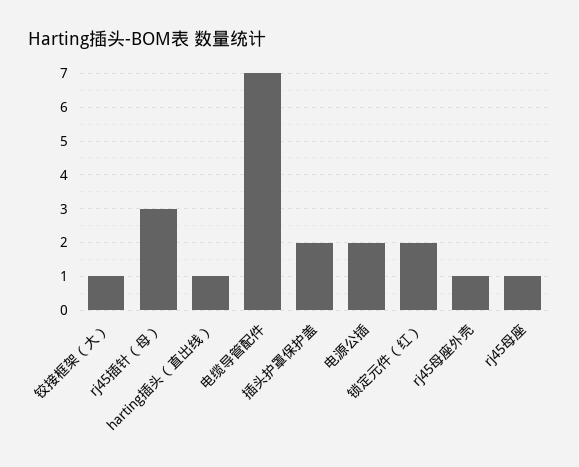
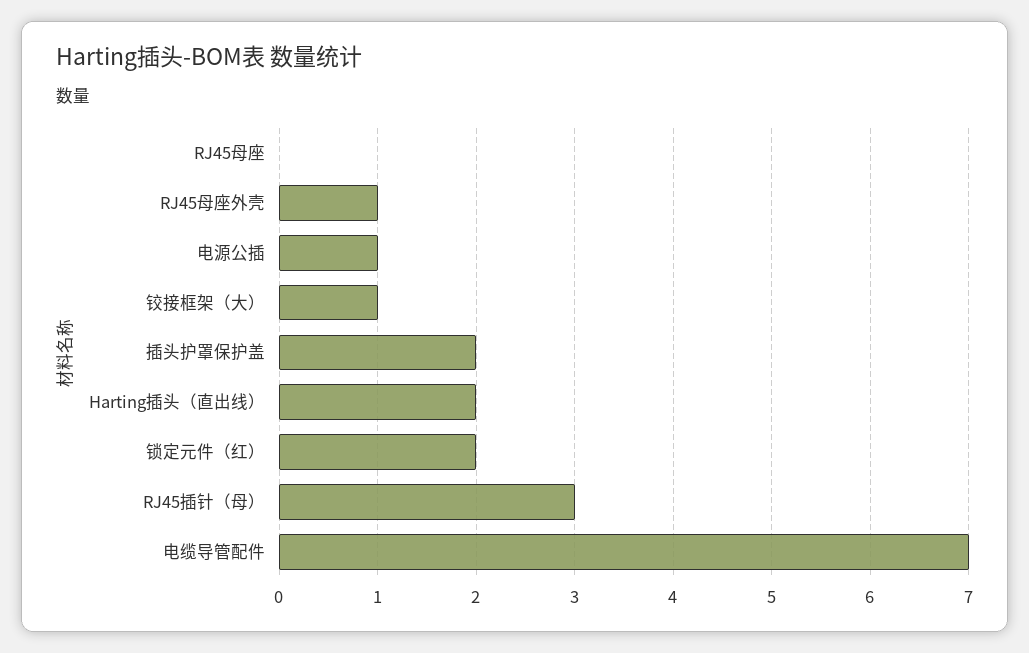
  {
    "铰接框架（大）": 1,
    "rj45插针（母）": 3,
-   "harting插头（直出线）": 1,
+   "harting插头（直出线）": 2,
    "电缆导管配件": 7,
    "插头护罩保护盖": 2,
-   "电源公插": 2,
+   "电源公插": 1,
    "锁定元件（红）": 2,
    "rj45母座外壳": 1,
-   "rj45母座": 1
+   "rj45母座": 0
  }

